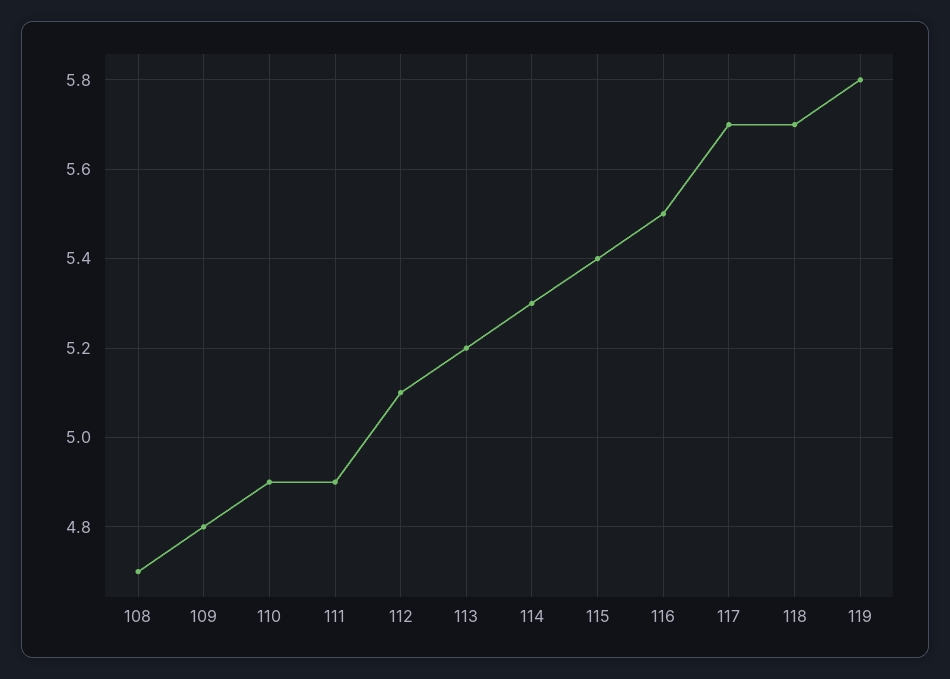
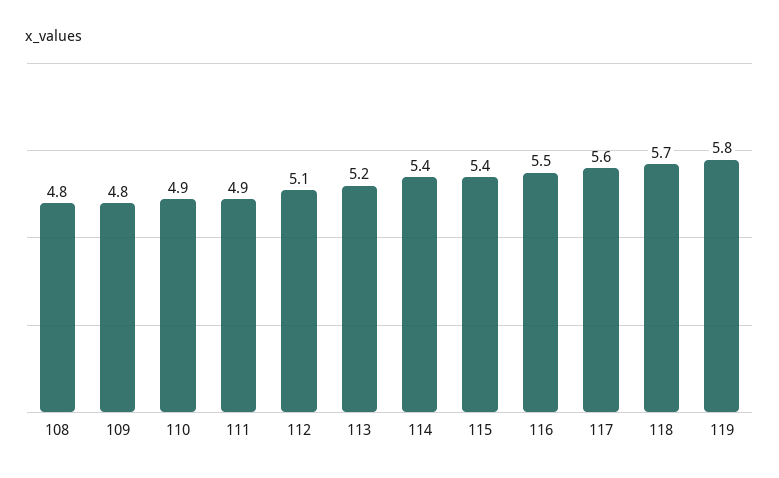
  {
-   "108": 4.7,
+   "108": 4.8,
    "109": 4.8,
    "110": 4.9,
    "111": 4.9,
    "112": 5.1,
    "113": 5.2,
-   "114": 5.3,
+   "114": 5.4,
    "115": 5.4,
    "116": 5.5,
-   "117": 5.7,
+   "117": 5.6,
    "118": 5.7,
    "119": 5.8
  }

